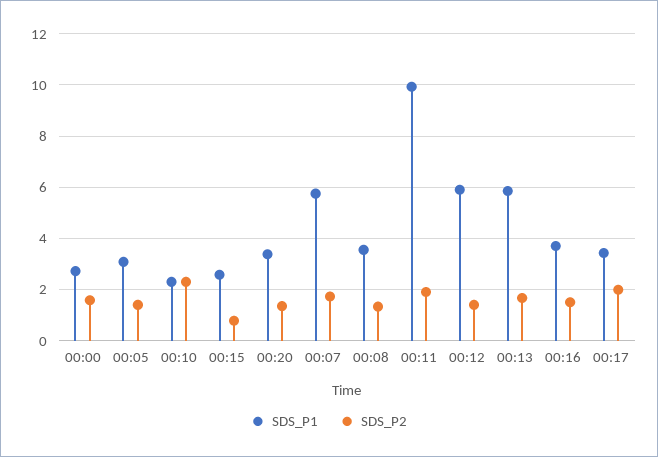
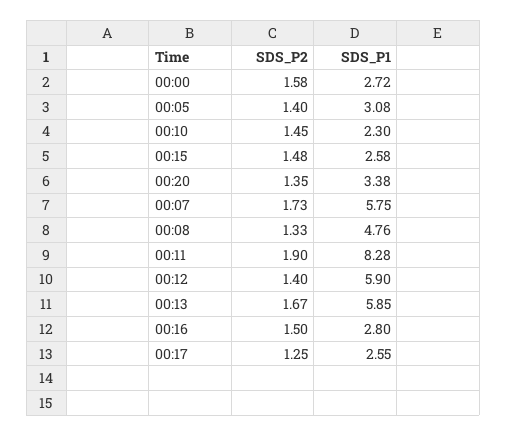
  {
    "SDS_P1": {
      "00:00": 2.72,
      "00:05": 3.08,
      "00:10": 2.3,
      "00:15": 2.58,
      "00:20": 3.38,
      "00:07": 5.75,
-     "00:08": 3.5,
+     "00:08": 4.76,
-     "00:11": 10,
+     "00:11": 8.28,
      "00:12": 5.9,
      "00:13": 5.85,
-     "00:16": 3.75,
+     "00:16": 2.8,
-     "00:17": 3.5
+     "00:17": 2.55
    },
    "SDS_P2": {
      "00:00": 1.58,
      "00:05": 1.4,
-     "00:10": 2.25,
+     "00:10": 1.45,
-     "00:15": 0.75,
+     "00:15": 1.48,
      "00:20": 1.35,
      "00:07": 1.73,
      "00:08": 1.33,
      "00:11": 1.9,
      "00:12": 1.4,
      "00:13": 1.67,
      "00:16": 1.5,
-     "00:17": 2
+     "00:17": 1.25
    }
  }

